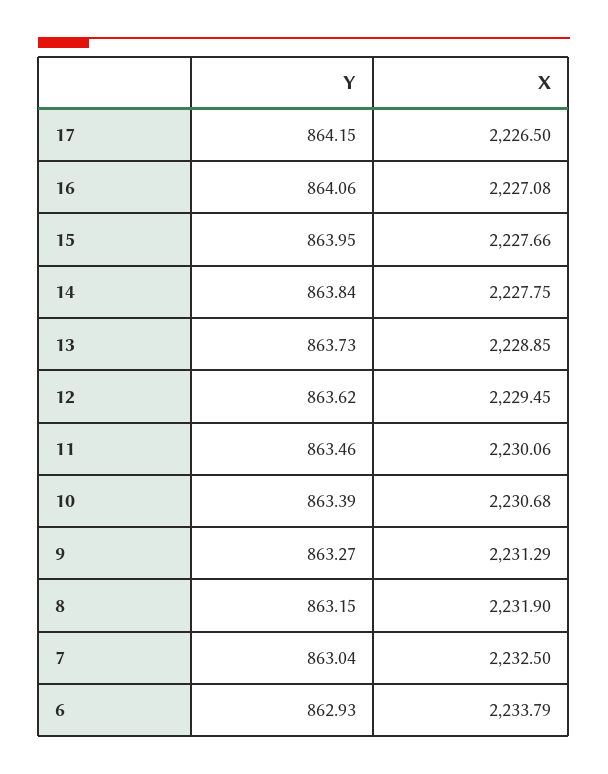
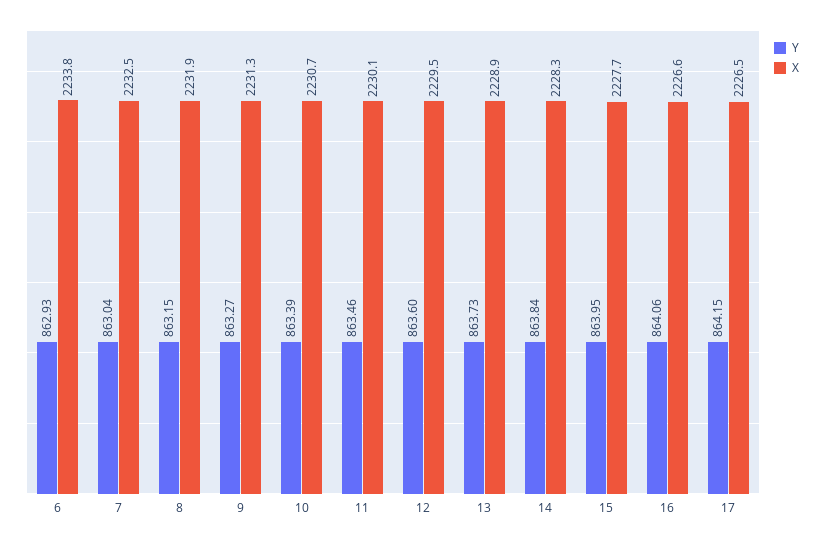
  {
    "Y": {
      "17": 864.15,
      "16": 864.06,
      "15": 863.95,
      "14": 863.84,
      "13": 863.73,
-     "12": 863.62,
+     "12": 863.6,
      "11": 863.46,
      "10": 863.39,
      "9": 863.27,
      "8": 863.15,
      "7": 863.04,
      "6": 862.93
    },
    "X": {
      "17": 2226.5,
-     "16": 2227.08,
+     "16": 2226.6,
      "15": 2227.66,
-     "14": 2227.75,
+     "14": 2228.3,
      "13": 2228.85,
      "12": 2229.45,
      "11": 2230.06,
      "10": 2230.68,
      "9": 2231.29,
      "8": 2231.9,
      "7": 2232.5,
      "6": 2233.79
    }
  }

